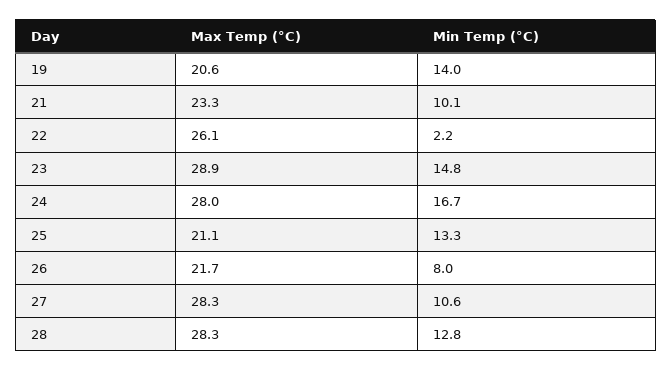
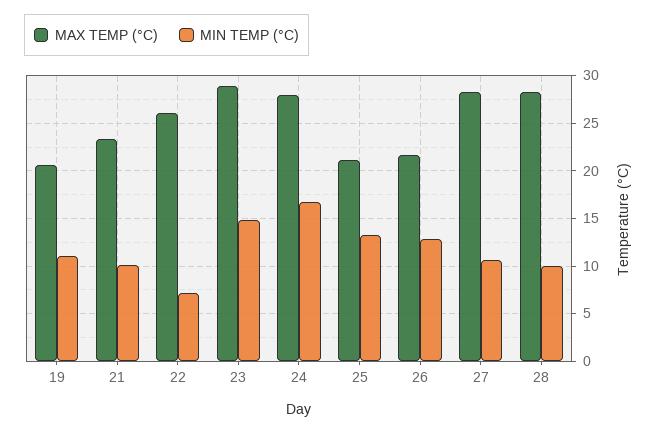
  {
    "Max Temp (°C)": {
      "19": 20.6,
      "21": 23.3,
      "22": 26.1,
      "23": 28.9,
      "24": 28,
      "25": 21.1,
      "26": 21.7,
      "27": 28.3,
      "28": 28.3
    },
    "Min Temp (°C)": {
-     "19": 14,
+     "19": 11,
      "21": 10.1,
-     "22": 2.2,
+     "22": 7,
      "23": 14.8,
      "24": 16.7,
      "25": 13.3,
-     "26": 8,
+     "26": 13,
      "27": 10.6,
-     "28": 12.8
+     "28": 10
    }
  }

